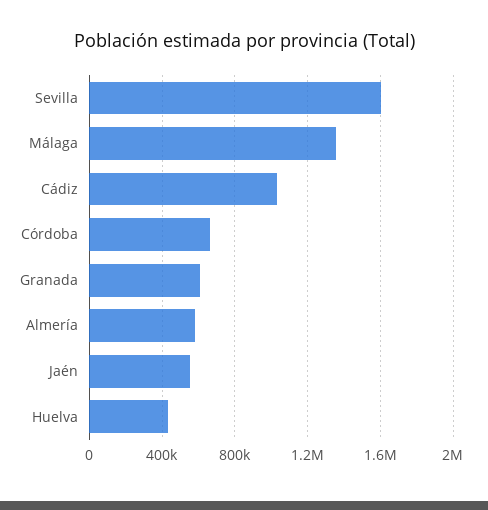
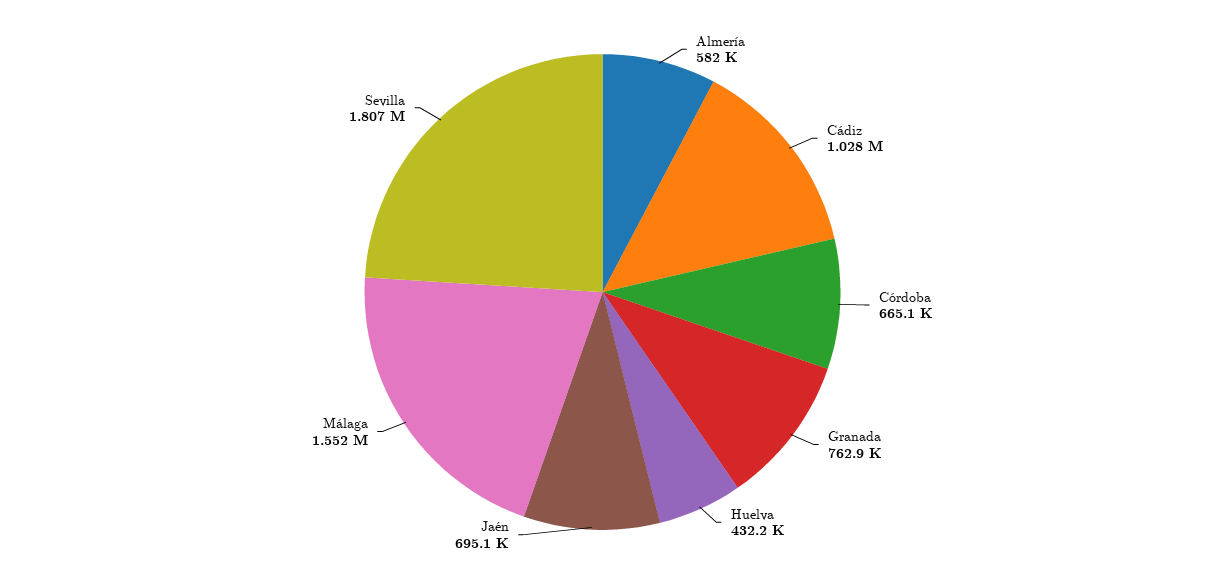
  {
-   "Sevilla": 1600000,
+   "Sevilla": 1807000,
-   "Málaga": 1350000,
+   "Málaga": 1552000,
    "Cádiz": 1028000,
    "Córdoba": 665100,
-   "Granada": 600000,
+   "Granada": 762900,
    "Almería": 582000,
-   "Jaén": 550000,
+   "Jaén": 695100,
    "Huelva": 432200
  }

